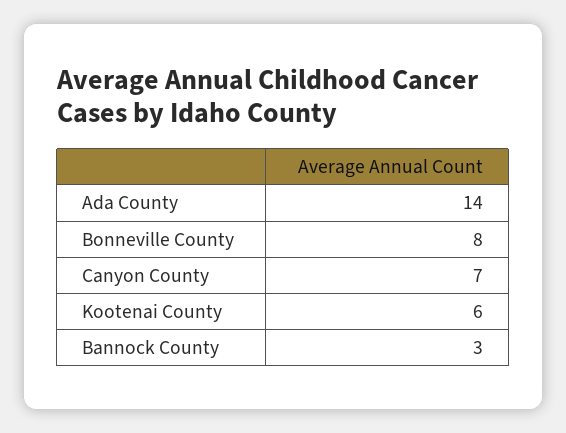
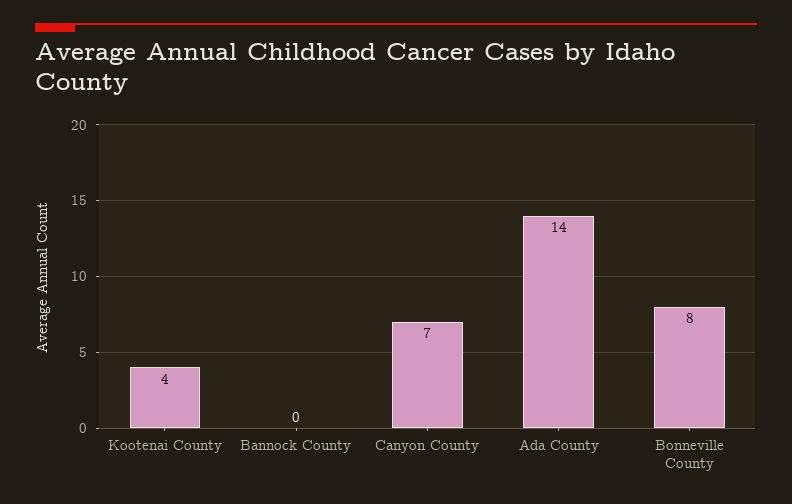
  {
    "Ada County": 14,
    "Bonneville County": 8,
    "Canyon County": 7,
-   "Kootenai County": 6,
+   "Kootenai County": 4,
-   "Bannock County": 3
+   "Bannock County": 0
  }

